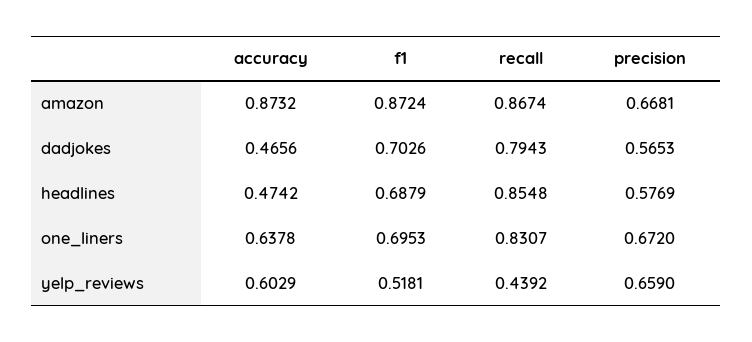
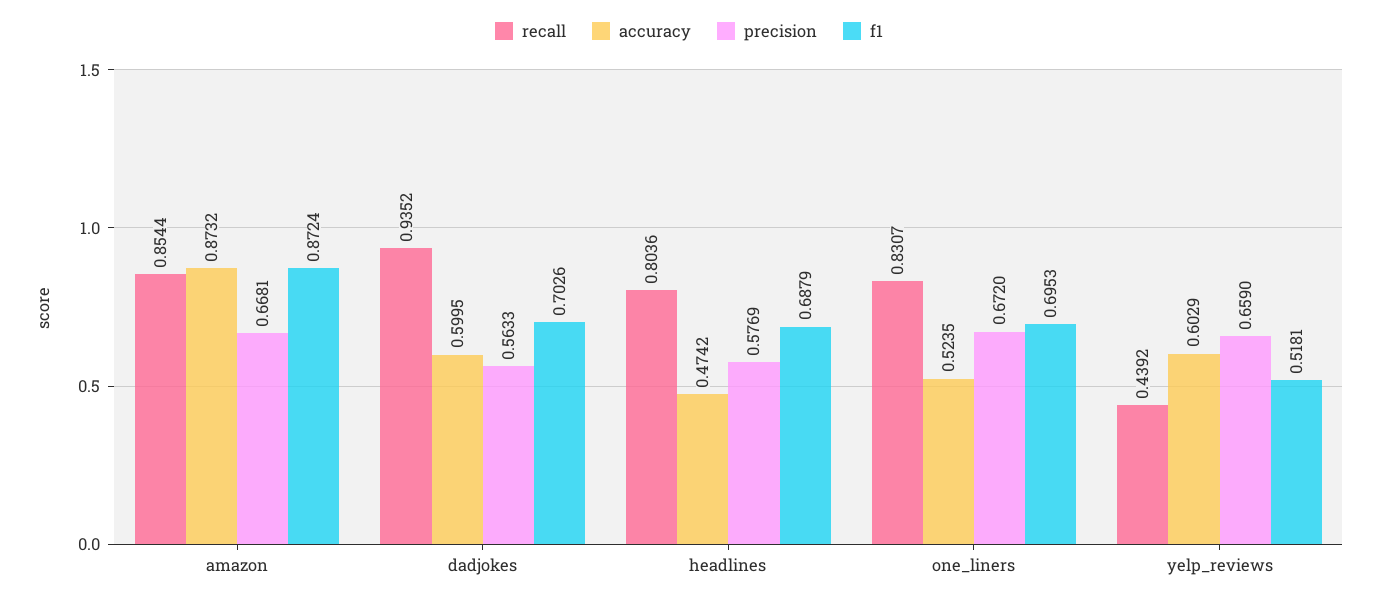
  {
    "accuracy": {
      "amazon": 0.8732,
-     "dadjokes": 0.4656,
+     "dadjokes": 0.5995,
      "headlines": 0.4742,
-     "one_liners": 0.6378,
+     "one_liners": 0.5235,
      "yelp_reviews": 0.6029
    },
    "f1": {
      "amazon": 0.8724,
      "dadjokes": 0.7026,
      "headlines": 0.6879,
      "one_liners": 0.6953,
      "yelp_reviews": 0.5181
    },
    "recall": {
-     "amazon": 0.8674,
+     "amazon": 0.8544,
-     "dadjokes": 0.7943,
+     "dadjokes": 0.9352,
-     "headlines": 0.8548,
+     "headlines": 0.8036,
      "one_liners": 0.8307,
      "yelp_reviews": 0.4392
    },
    "precision": {
      "amazon": 0.6681,
-     "dadjokes": 0.5653,
+     "dadjokes": 0.5633,
      "headlines": 0.5769,
      "one_liners": 0.672,
      "yelp_reviews": 0.659
    }
  }

